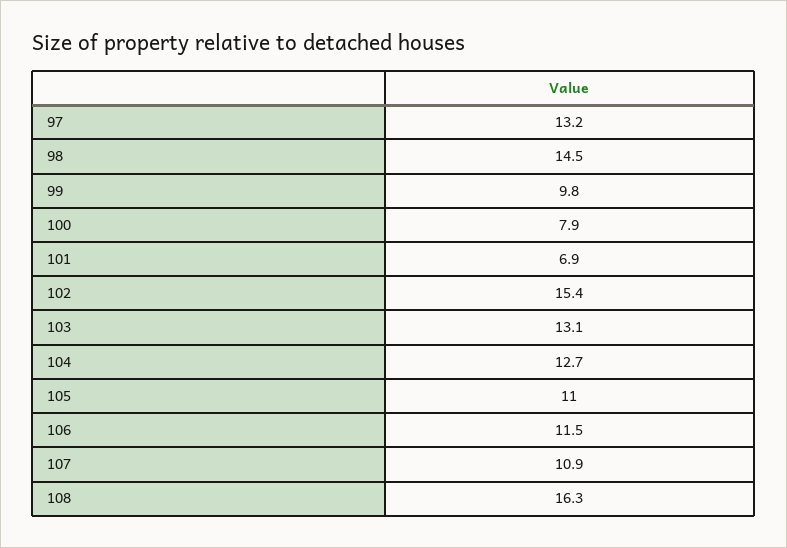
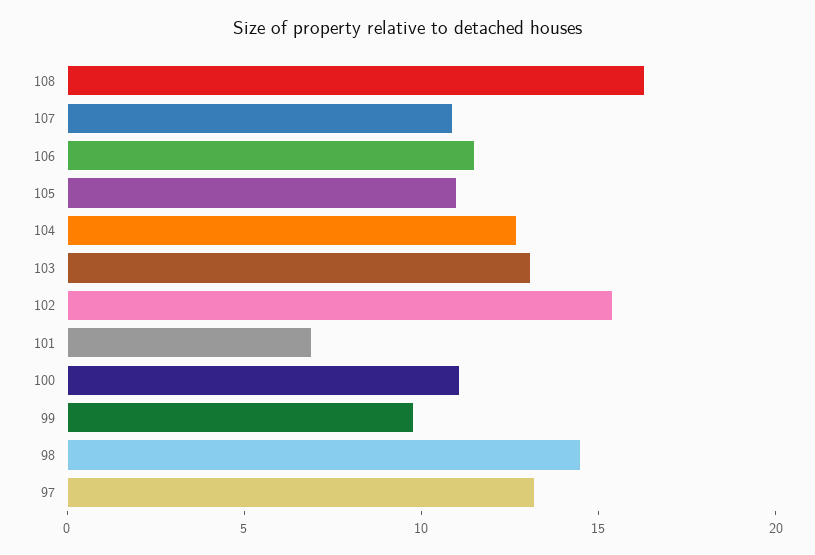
  {
    "97": 13.2,
    "98": 14.5,
    "99": 9.8,
-   "100": 7.9,
+   "100": 11,
    "101": 6.9,
    "102": 15.4,
    "103": 13.1,
    "104": 12.7,
    "105": 11,
    "106": 11.5,
    "107": 10.9,
    "108": 16.3
  }

